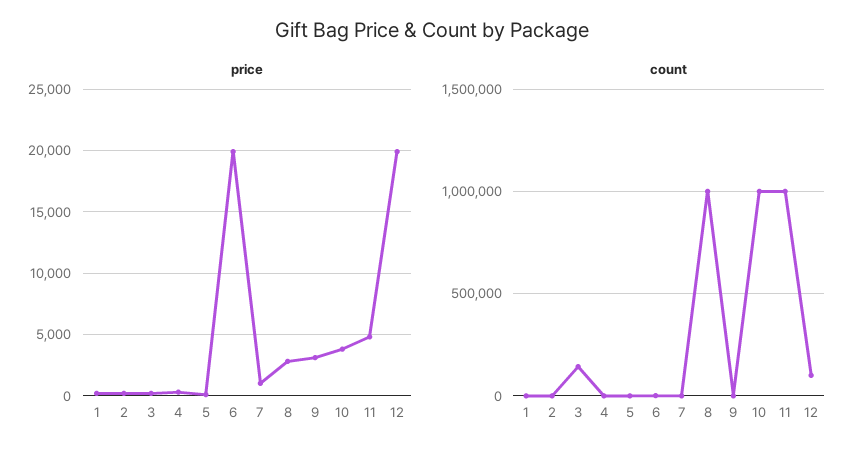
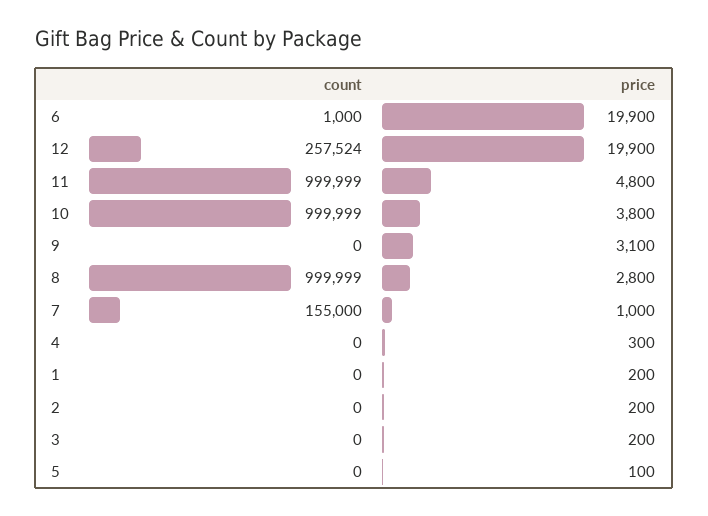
  {
    "price": {
      "1": 200,
      "2": 200,
      "3": 200,
      "4": 300,
      "5": 100,
      "6": 19900,
      "7": 1000,
      "8": 2800,
      "9": 3100,
      "10": 3800,
      "11": 4800,
      "12": 19900
    },
    "count": {
      "1": 0,
      "2": 0,
-     "3": 150000,
+     "3": 0,
      "4": 0,
      "5": 0,
      "6": 1000,
-     "7": 0,
+     "7": 155000,
      "8": 999999,
      "9": 0,
      "10": 999999,
      "11": 999999,
-     "12": 100000
+     "12": 257524
    }
  }

